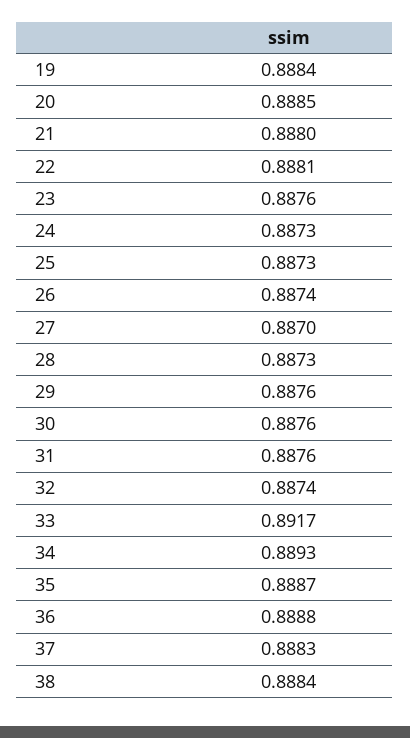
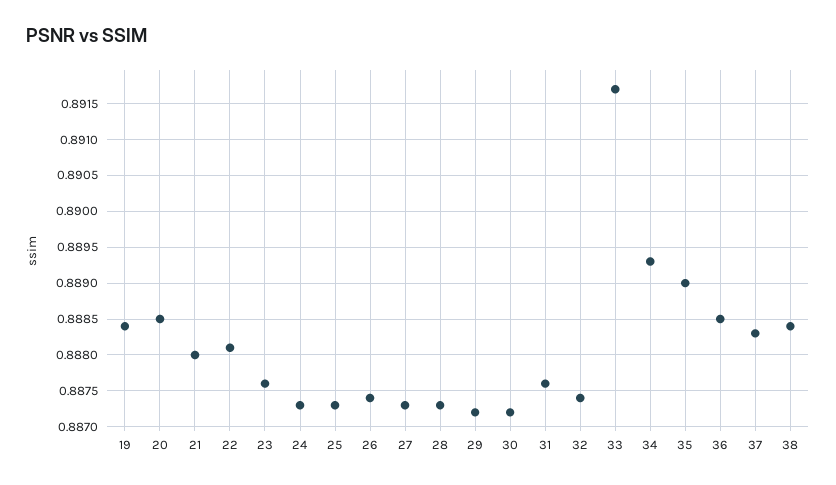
  {
    "19": 0.8884,
    "20": 0.8885,
    "21": 0.888,
    "22": 0.8881,
    "23": 0.8876,
    "24": 0.8873,
    "25": 0.8873,
    "26": 0.8874,
-   "27": 0.887,
+   "27": 0.8873,
    "28": 0.8873,
-   "29": 0.8876,
+   "29": 0.8872,
-   "30": 0.8876,
+   "30": 0.8872,
    "31": 0.8876,
    "32": 0.8874,
    "33": 0.8917,
    "34": 0.8893,
-   "35": 0.8887,
+   "35": 0.889,
-   "36": 0.8888,
+   "36": 0.8885,
    "37": 0.8883,
    "38": 0.8884
  }

